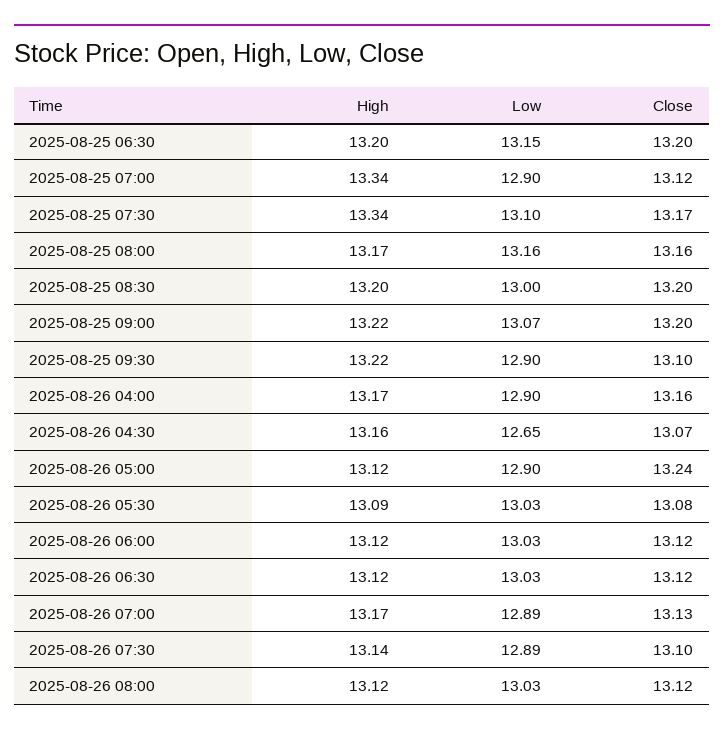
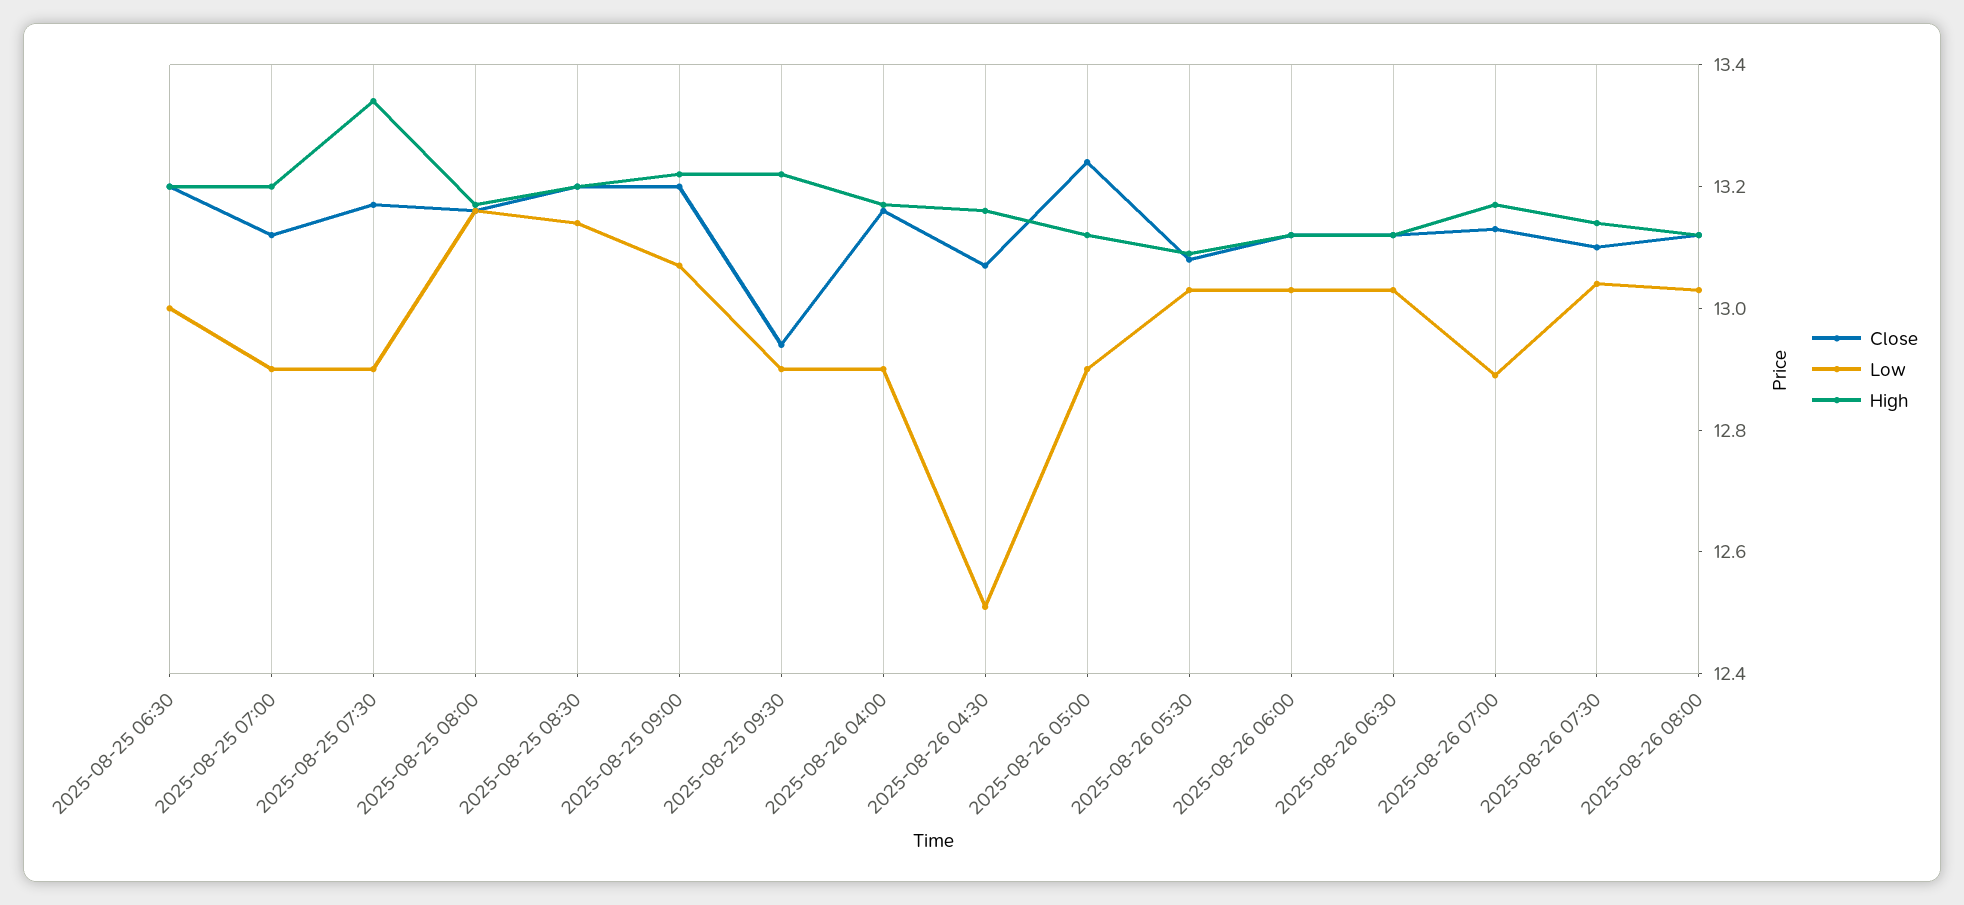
  {
    "High": {
      "2025-08-25 06:30": 13.2,
-     "2025-08-25 07:00": 13.34,
+     "2025-08-25 07:00": 13.2,
      "2025-08-25 07:30": 13.34,
      "2025-08-25 08:00": 13.17,
      "2025-08-25 08:30": 13.2,
      "2025-08-25 09:00": 13.22,
      "2025-08-25 09:30": 13.22,
      "2025-08-26 04:00": 13.17,
      "2025-08-26 04:30": 13.16,
      "2025-08-26 05:00": 13.12,
      "2025-08-26 05:30": 13.09,
      "2025-08-26 06:00": 13.12,
      "2025-08-26 06:30": 13.12,
      "2025-08-26 07:00": 13.17,
      "2025-08-26 07:30": 13.14,
      "2025-08-26 08:00": 13.12
    },
    "Low": {
-     "2025-08-25 06:30": 13.15,
+     "2025-08-25 06:30": 13,
      "2025-08-25 07:00": 12.9,
-     "2025-08-25 07:30": 13.1,
+     "2025-08-25 07:30": 12.9,
      "2025-08-25 08:00": 13.16,
-     "2025-08-25 08:30": 13,
+     "2025-08-25 08:30": 13.15,
      "2025-08-25 09:00": 13.07,
      "2025-08-25 09:30": 12.9,
      "2025-08-26 04:00": 12.9,
-     "2025-08-26 04:30": 12.65,
+     "2025-08-26 04:30": 12.5,
      "2025-08-26 05:00": 12.9,
      "2025-08-26 05:30": 13.03,
      "2025-08-26 06:00": 13.03,
      "2025-08-26 06:30": 13.03,
      "2025-08-26 07:00": 12.89,
-     "2025-08-26 07:30": 12.89,
+     "2025-08-26 07:30": 13.05,
      "2025-08-26 08:00": 13.03
    },
    "Close": {
      "2025-08-25 06:30": 13.2,
      "2025-08-25 07:00": 13.12,
      "2025-08-25 07:30": 13.17,
      "2025-08-25 08:00": 13.16,
      "2025-08-25 08:30": 13.2,
      "2025-08-25 09:00": 13.2,
-     "2025-08-25 09:30": 13.1,
+     "2025-08-25 09:30": 12.95,
      "2025-08-26 04:00": 13.16,
      "2025-08-26 04:30": 13.07,
      "2025-08-26 05:00": 13.24,
      "2025-08-26 05:30": 13.08,
      "2025-08-26 06:00": 13.12,
      "2025-08-26 06:30": 13.12,
      "2025-08-26 07:00": 13.13,
      "2025-08-26 07:30": 13.1,
      "2025-08-26 08:00": 13.12
    }
  }

